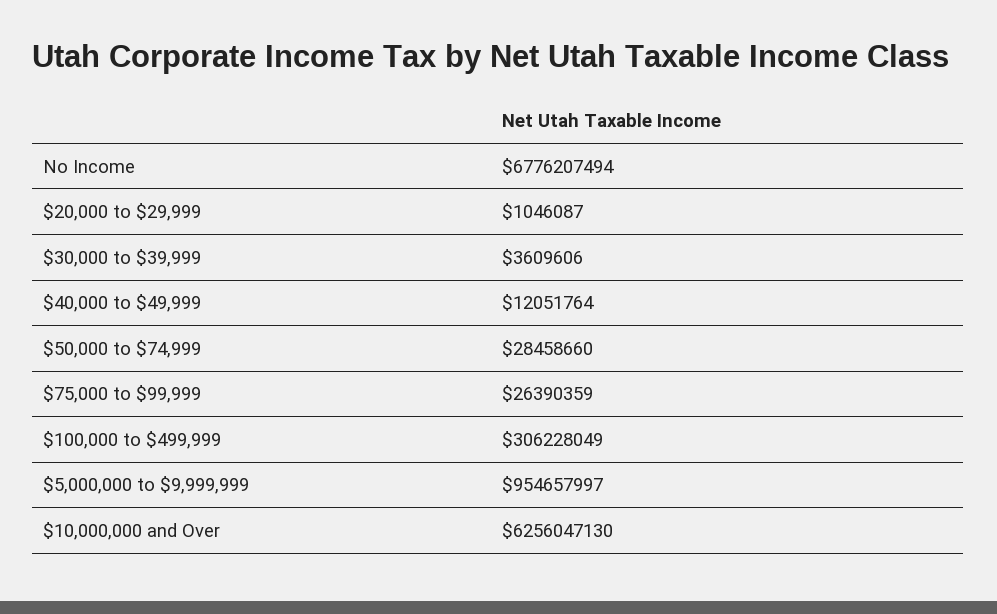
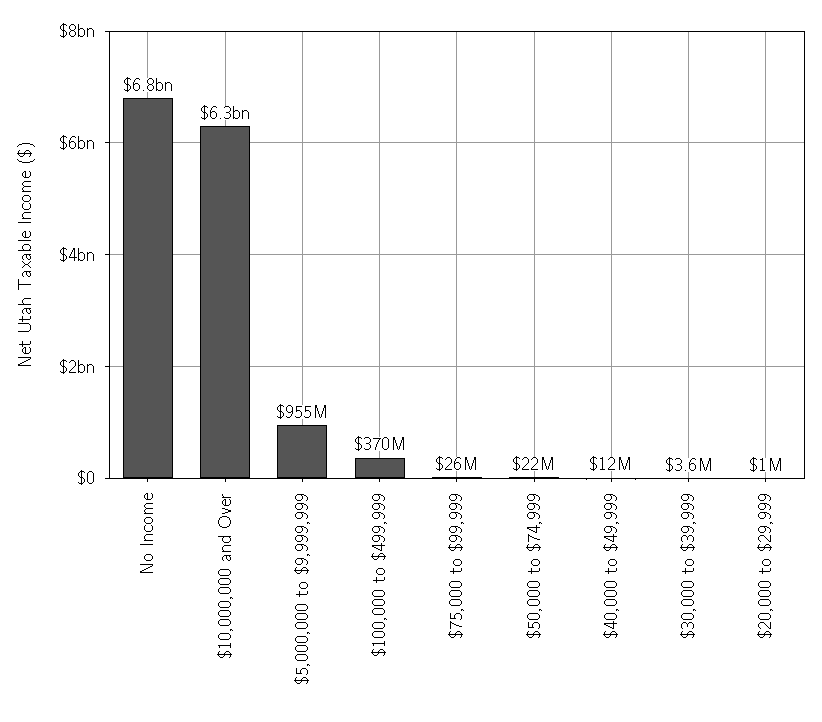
  {
    "No Income": 6776207494,
    "$20,000 to $29,999": 1046087,
    "$30,000 to $39,999": 3609606,
    "$40,000 to $49,999": 12051764,
-   "$50,000 to $74,999": 28458660,
+   "$50,000 to $74,999": 22000000,
    "$75,000 to $99,999": 26390359,
-   "$100,000 to $499,999": 306228049,
+   "$100,000 to $499,999": 370000000,
    "$5,000,000 to $9,999,999": 954657997,
    "$10,000,000 and Over": 6256047130
  }

